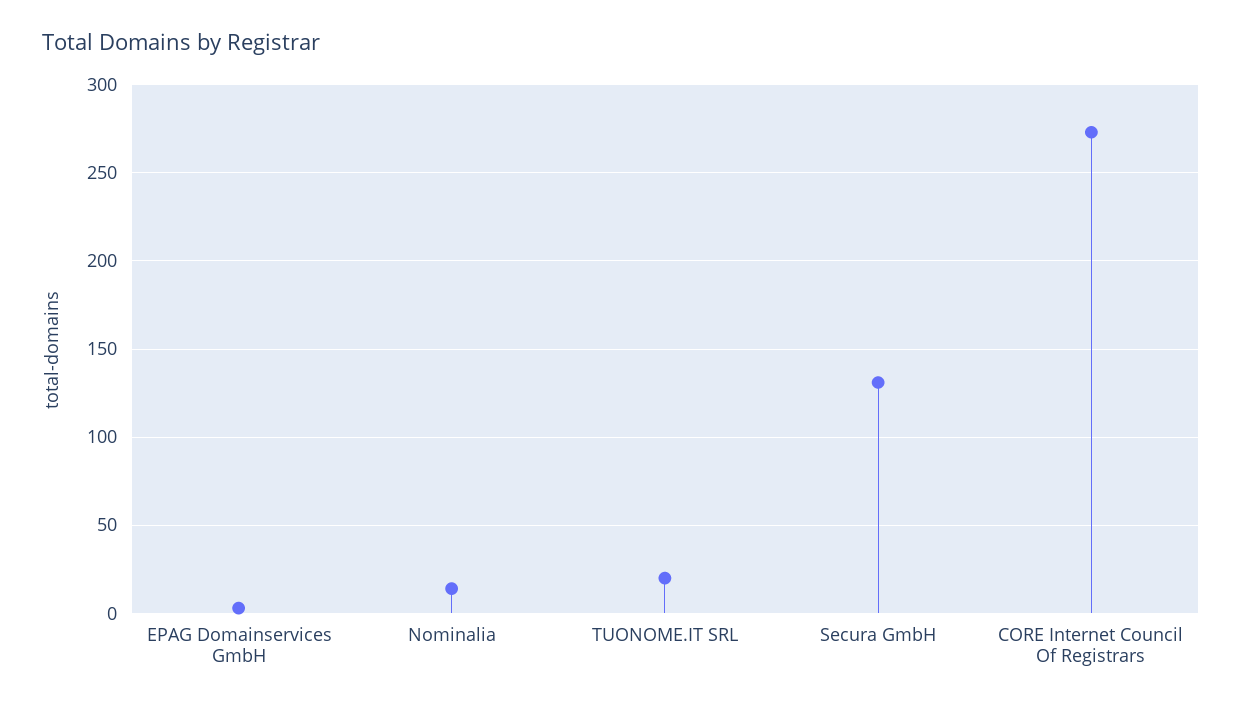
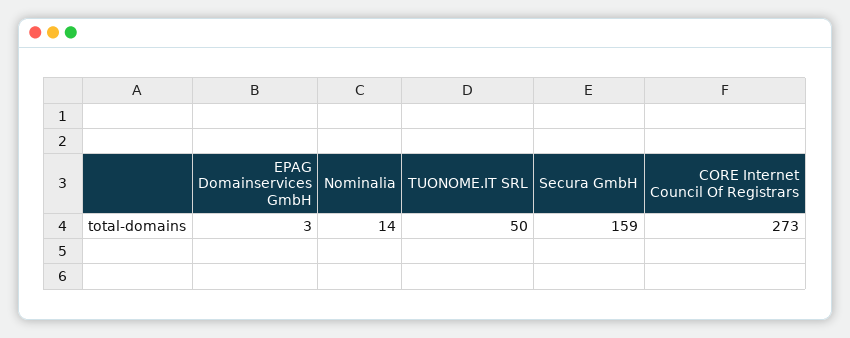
  {
    "EPAG Domainservices GmbH": 3,
    "Nominalia": 14,
-   "TUONOME.IT SRL": 20,
+   "TUONOME.IT SRL": 50,
-   "Secura GmbH": 130,
+   "Secura GmbH": 159,
    "CORE Internet Council Of Registrars": 273
  }

